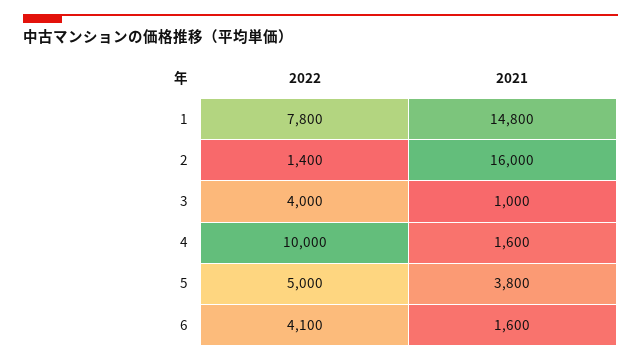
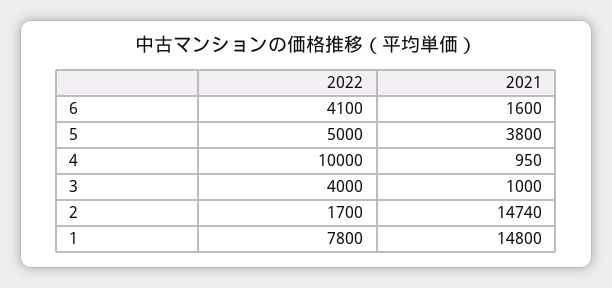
  {
    "2022": {
      "1": 7800,
-     "2": 1400,
+     "2": 1700,
      "3": 4000,
      "4": 10000,
      "5": 5000,
      "6": 4100
    },
    "2021": {
      "1": 14800,
-     "2": 16000,
+     "2": 14740,
      "3": 1000,
-     "4": 1600,
+     "4": 950,
      "5": 3800,
      "6": 1600
    }
  }

